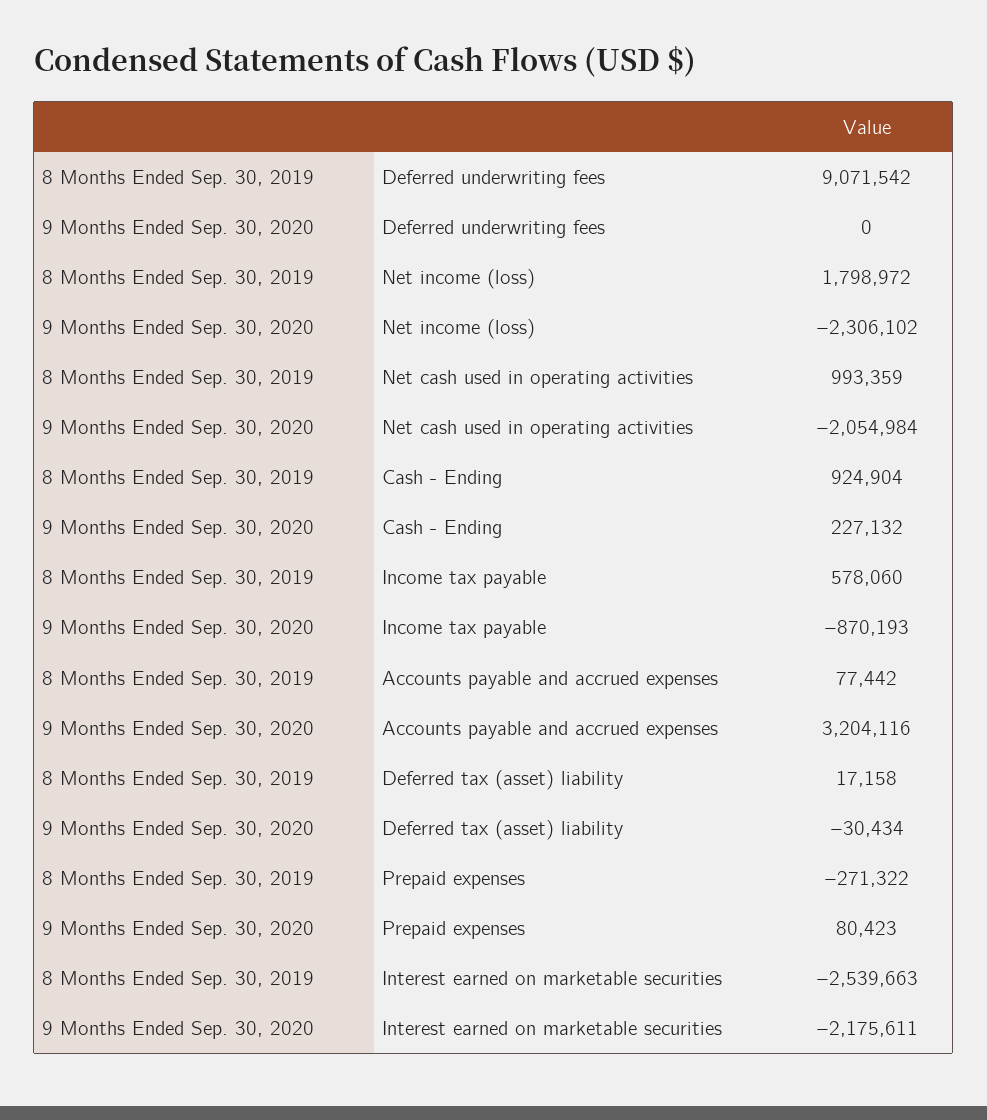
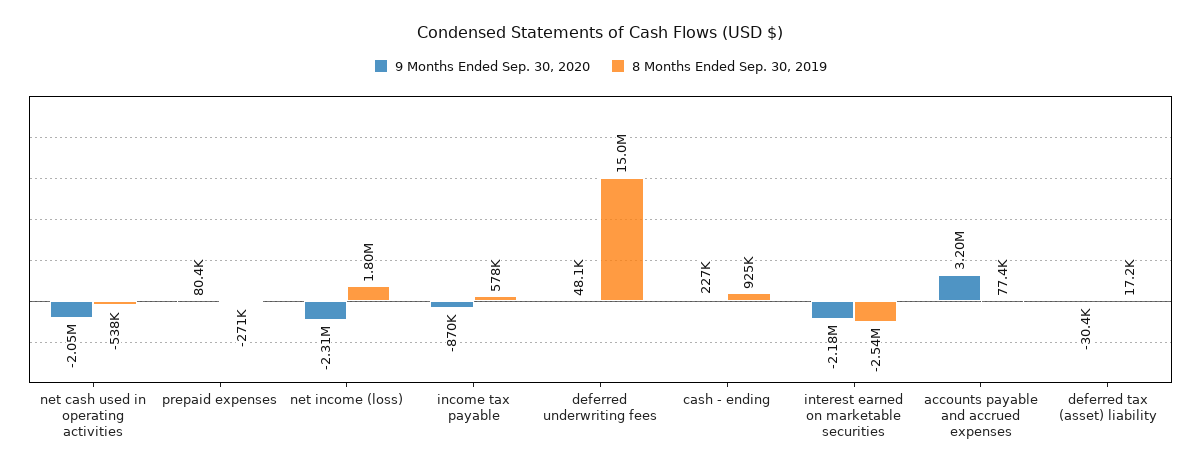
  {
    "8 Months Ended Sep. 30, 2019": {
-     "Deferred underwriting fees": 9071542,
+     "Deferred underwriting fees": 15000000,
      "Net income (loss)": 1798972,
-     "Net cash used in operating activities": 993359,
+     "Net cash used in operating activities": -538000,
      "Cash - Ending": 924904,
      "Income tax payable": 578060,
      "Accounts payable and accrued expenses": 77442,
      "Deferred tax (asset) liability": 17158,
      "Prepaid expenses": -271322,
      "Interest earned on marketable securities": -2539663
    },
    "9 Months Ended Sep. 30, 2020": {
-     "Deferred underwriting fees": 0,
+     "Deferred underwriting fees": 48100,
      "Net income (loss)": -2306102,
      "Net cash used in operating activities": -2054984,
      "Cash - Ending": 227132,
      "Income tax payable": -870193,
      "Accounts payable and accrued expenses": 3204116,
      "Deferred tax (asset) liability": -30434,
      "Prepaid expenses": 80423,
      "Interest earned on marketable securities": -2175611
    }
  }

